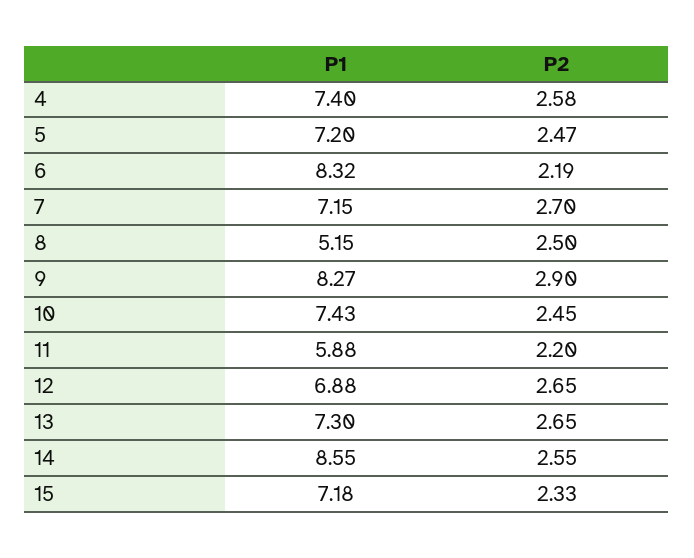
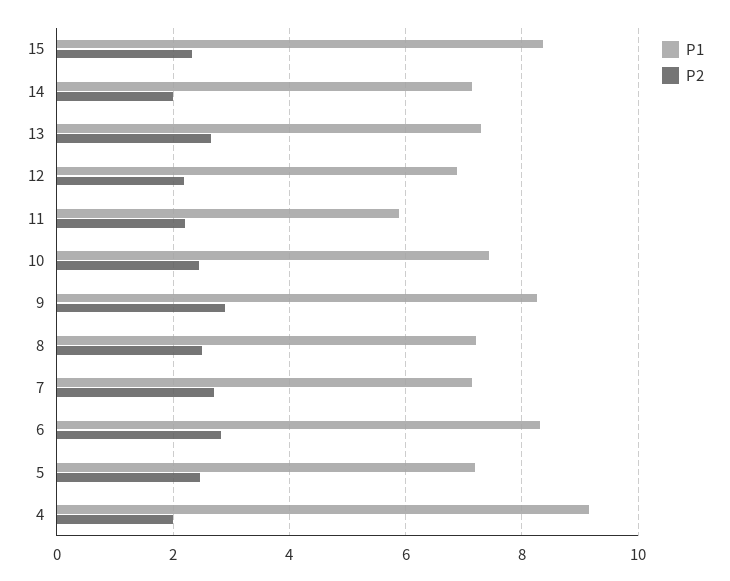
  {
    "P1": {
-     "4": 7.4,
+     "4": 9.2,
      "5": 7.2,
      "6": 8.32,
      "7": 7.15,
-     "8": 5.15,
+     "8": 7.2,
      "9": 8.27,
      "10": 7.43,
      "11": 5.88,
      "12": 6.88,
      "13": 7.3,
-     "14": 8.55,
+     "14": 7.2,
-     "15": 7.18
+     "15": 8.4
    },
    "P2": {
-     "4": 2.58,
+     "4": 2,
      "5": 2.47,
-     "6": 2.19,
+     "6": 2.8,
      "7": 2.7,
      "8": 2.5,
      "9": 2.9,
      "10": 2.45,
      "11": 2.2,
-     "12": 2.65,
+     "12": 2.2,
      "13": 2.65,
-     "14": 2.55,
+     "14": 2,
      "15": 2.33
    }
  }

